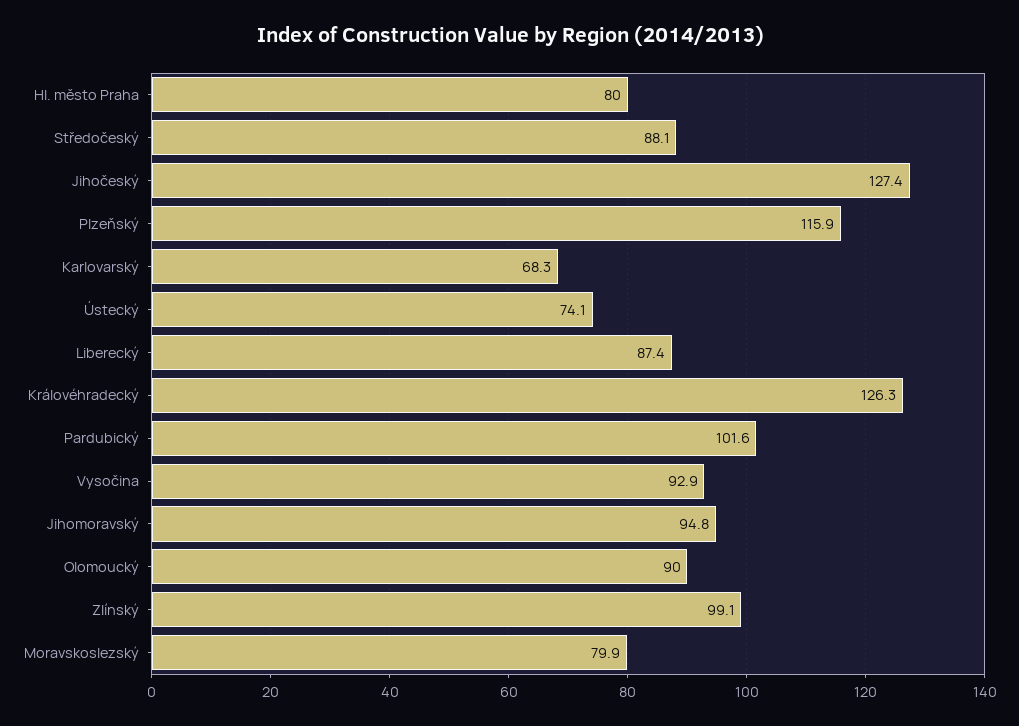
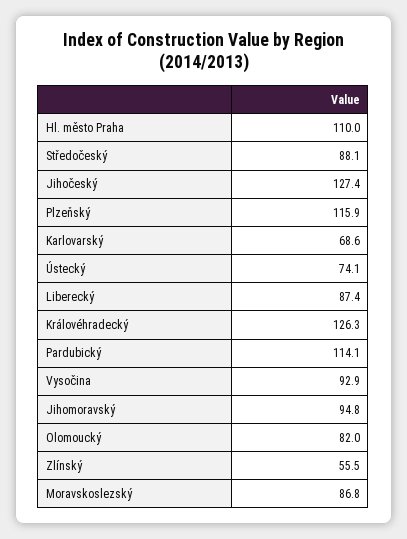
  {
-   "Hl. město Praha": 80,
+   "Hl. město Praha": 110,
    "Středočeský": 88.1,
    "Jihočeský": 127.4,
    "Plzeňský": 115.9,
-   "Karlovarský": 68.3,
+   "Karlovarský": 68.6,
    "Ústecký": 74.1,
    "Liberecký": 87.4,
    "Královéhradecký": 126.3,
-   "Pardubický": 101.6,
+   "Pardubický": 114.1,
    "Vysočina": 92.9,
    "Jihomoravský": 94.8,
-   "Olomoucký": 90,
+   "Olomoucký": 82,
-   "Zlínský": 99.1,
+   "Zlínský": 55.5,
-   "Moravskoslezský": 79.9
+   "Moravskoslezský": 86.8
  }

